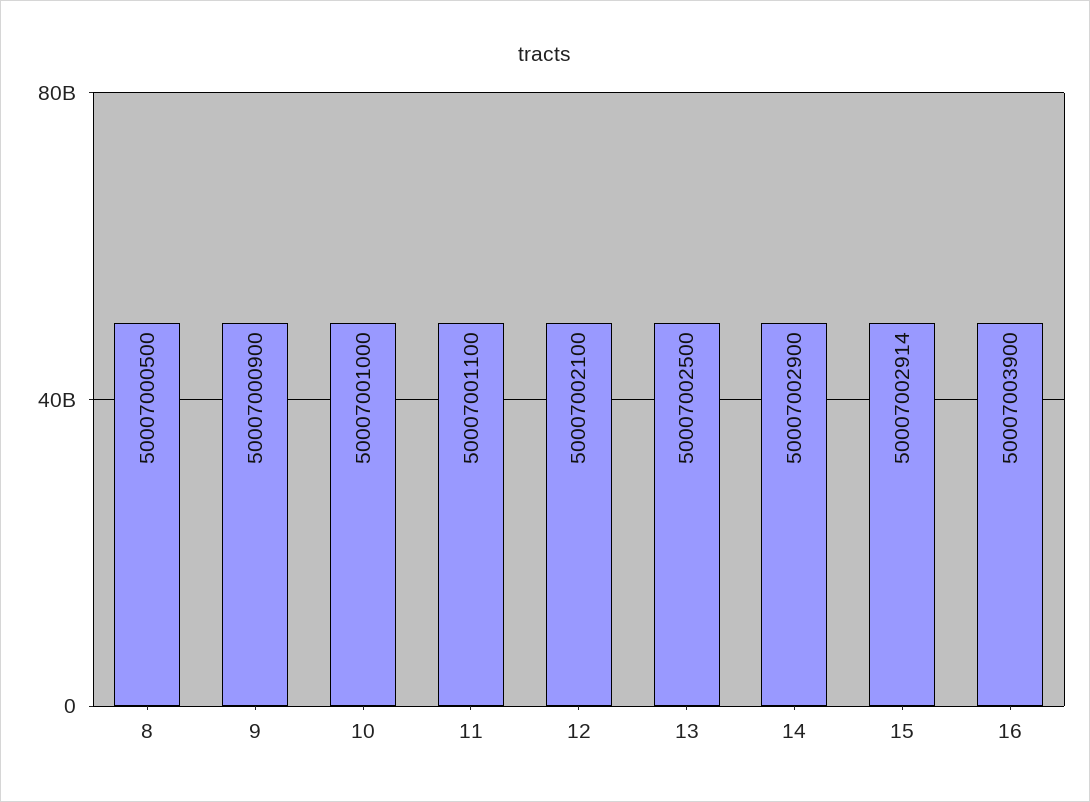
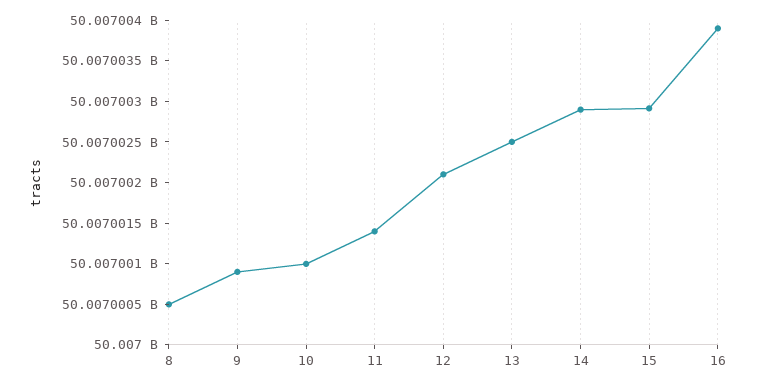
  {
    "8": 50007000500,
    "9": 50007000900,
    "10": 50007001000,
-   "11": 50007001100,
+   "11": 50007001400,
    "12": 50007002100,
    "13": 50007002500,
    "14": 50007002900,
    "15": 50007002914,
    "16": 50007003900
  }

